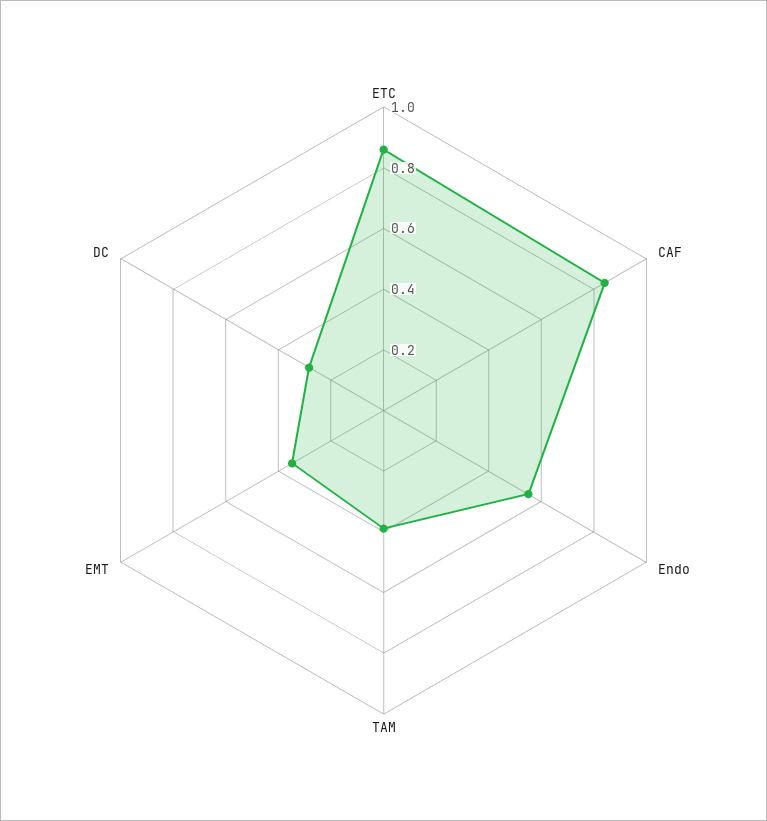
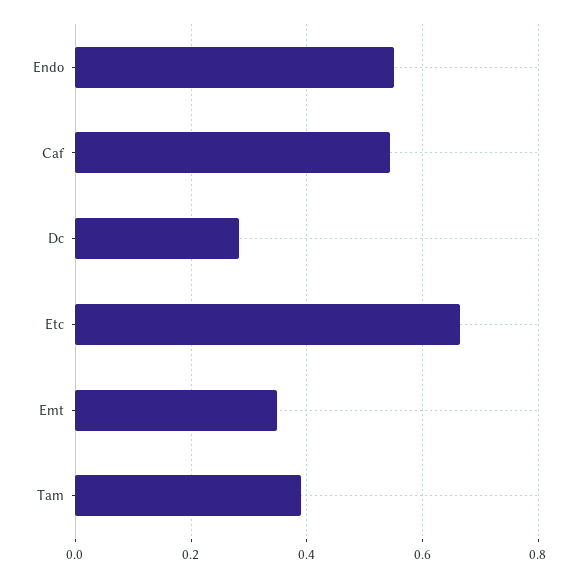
  {
-   "ETC": 0.85,
+   "ETC": 0.66,
-   "CAF": 0.85,
+   "CAF": 0.54,
    "Endo": 0.56,
    "TAM": 0.38,
    "EMT": 0.34,
    "DC": 0.28
  }

